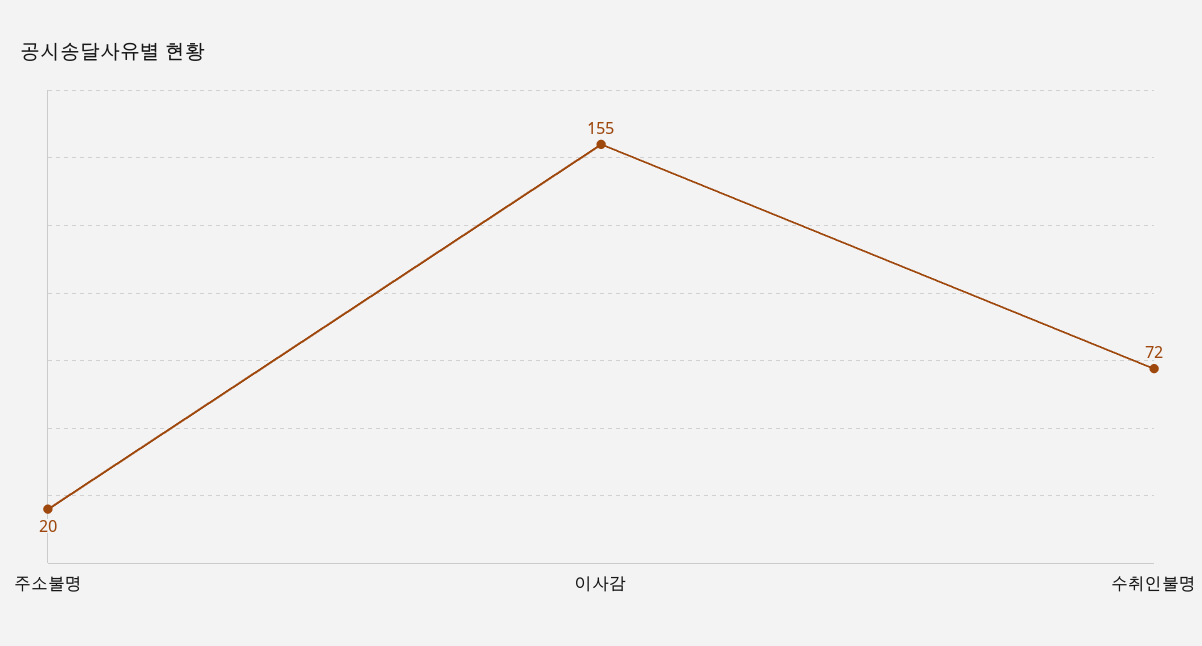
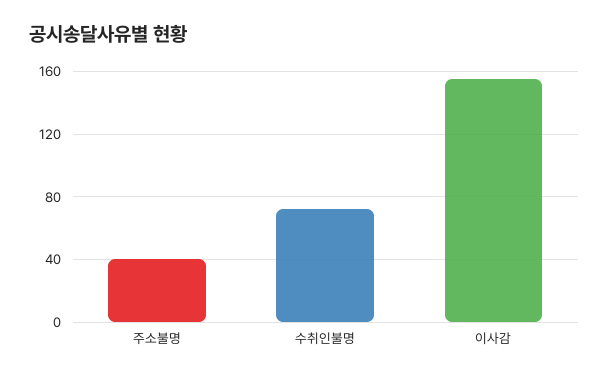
  {
-   "주소불명": 20,
+   "주소불명": 40,
    "이사감": 155,
    "수취인불명": 72
  }

